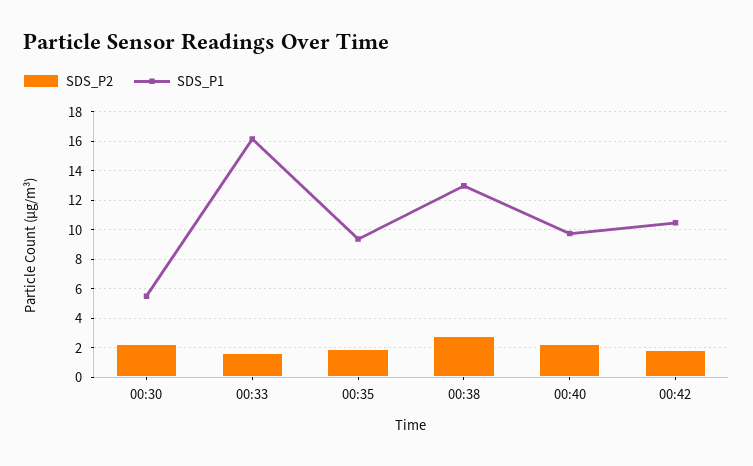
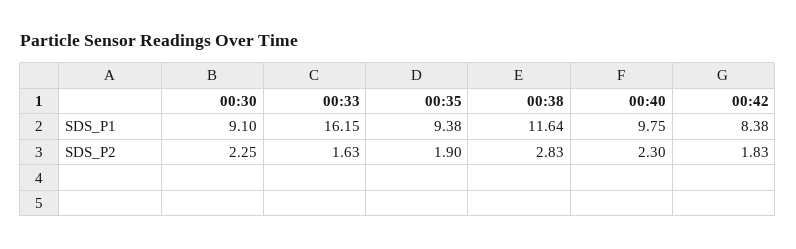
  {
    "SDS_P2": {
      "00:30": 2.25,
      "00:33": 1.63,
      "00:35": 1.9,
      "00:38": 2.83,
      "00:40": 2.3,
      "00:42": 1.83
    },
    "SDS_P1": {
-     "00:30": 5.5,
+     "00:30": 9.1,
      "00:33": 16.15,
      "00:35": 9.38,
-     "00:38": 13,
+     "00:38": 11.64,
      "00:40": 9.75,
-     "00:42": 10.5
+     "00:42": 8.38
    }
  }

